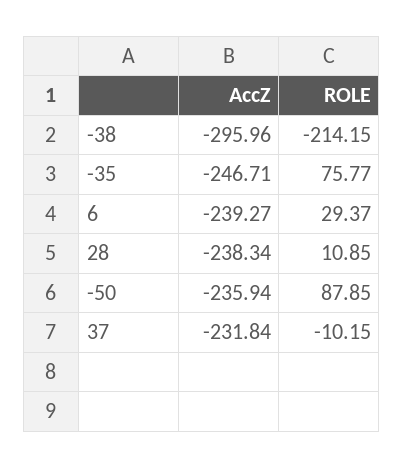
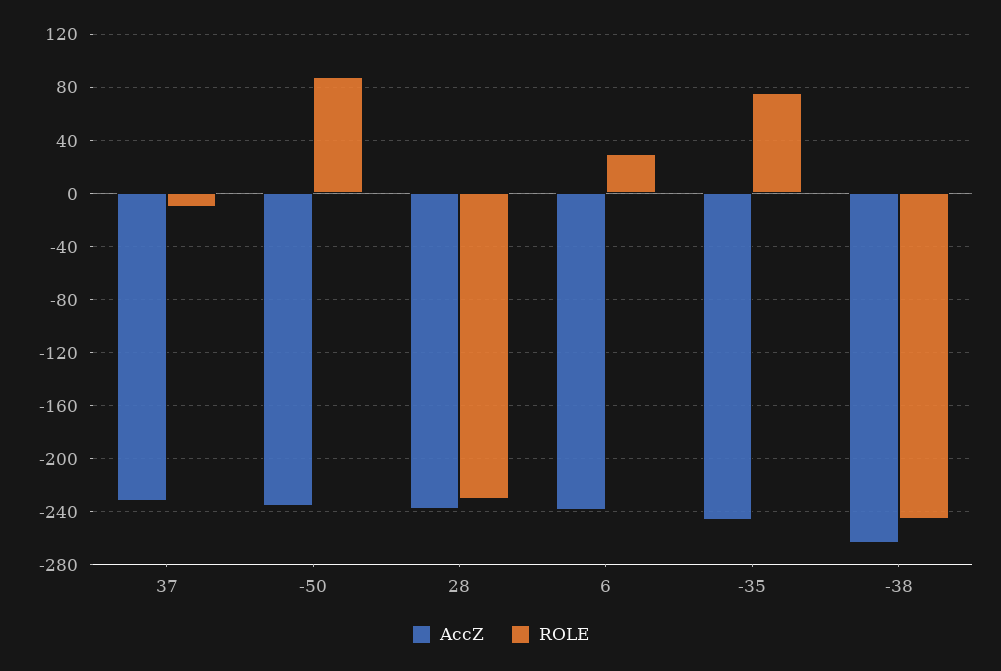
  {
    "AccZ": {
-     "-38": -295.96,
+     "-38": -265,
      "-35": -246.71,
      "6": -239.27,
      "28": -238.34,
      "-50": -235.94,
      "37": -231.84
    },
    "ROLE": {
-     "-38": -214.15,
+     "-38": -245,
      "-35": 75.77,
      "6": 29.37,
-     "28": 10.85,
+     "28": -230,
      "-50": 87.85,
      "37": -10.15
    }
  }

